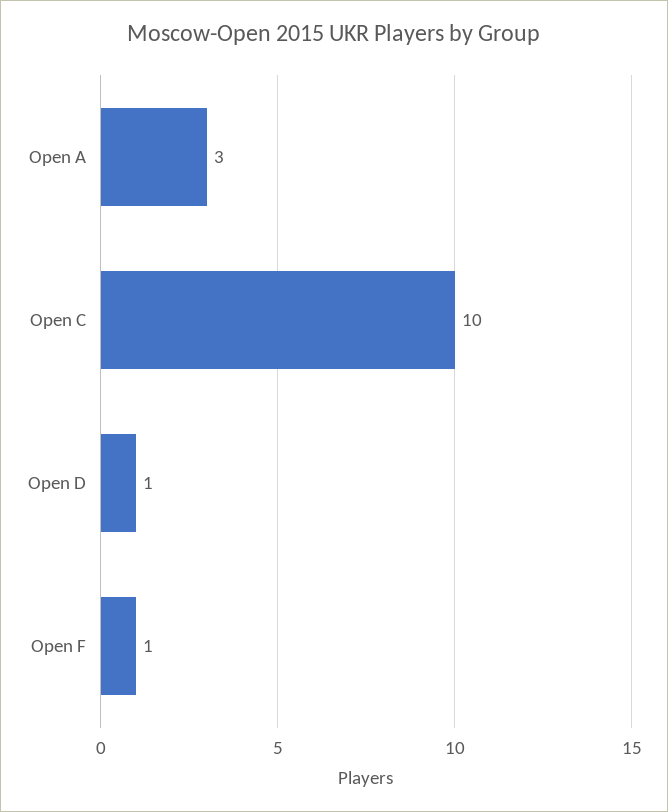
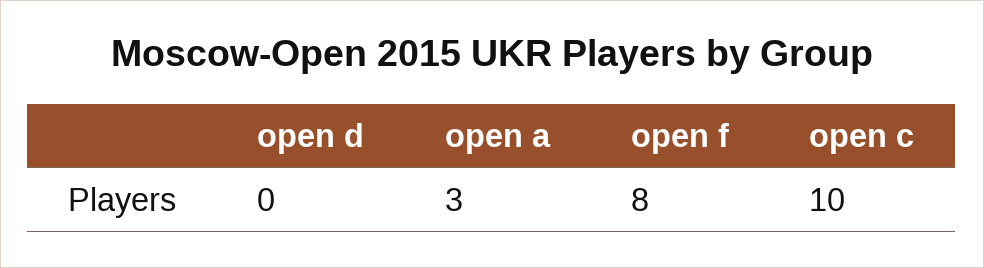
  {
    "Open A": 3,
    "Open C": 10,
-   "Open D": 1,
+   "Open D": 0,
-   "Open F": 1
+   "Open F": 8
  }

